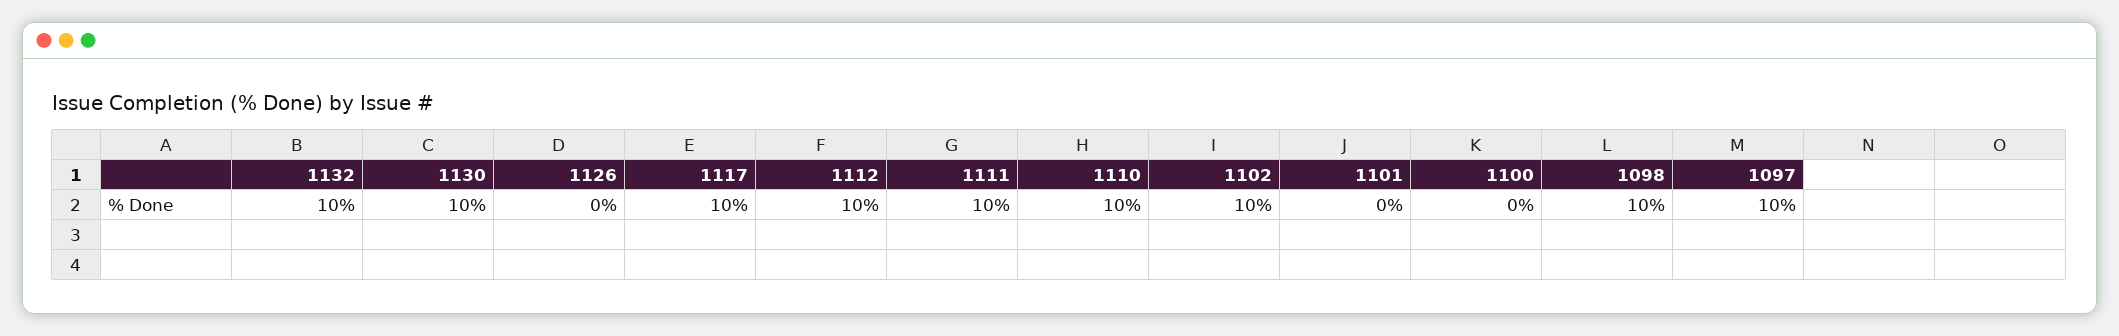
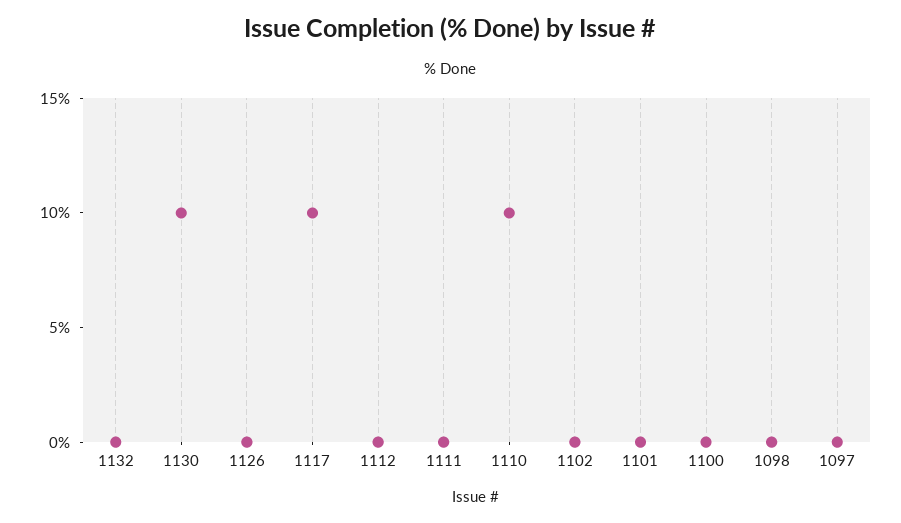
  {
-   "1132": 10,
+   "1132": 0,
    "1130": 10,
    "1126": 0,
    "1117": 10,
-   "1112": 10,
+   "1112": 0,
-   "1111": 10,
+   "1111": 0,
    "1110": 10,
-   "1102": 10,
+   "1102": 0,
    "1101": 0,
    "1100": 0,
-   "1098": 10,
+   "1098": 0,
-   "1097": 10
+   "1097": 0
  }

